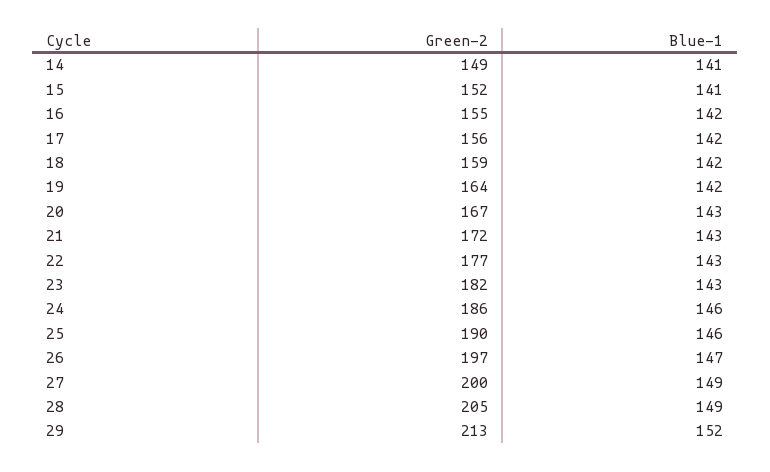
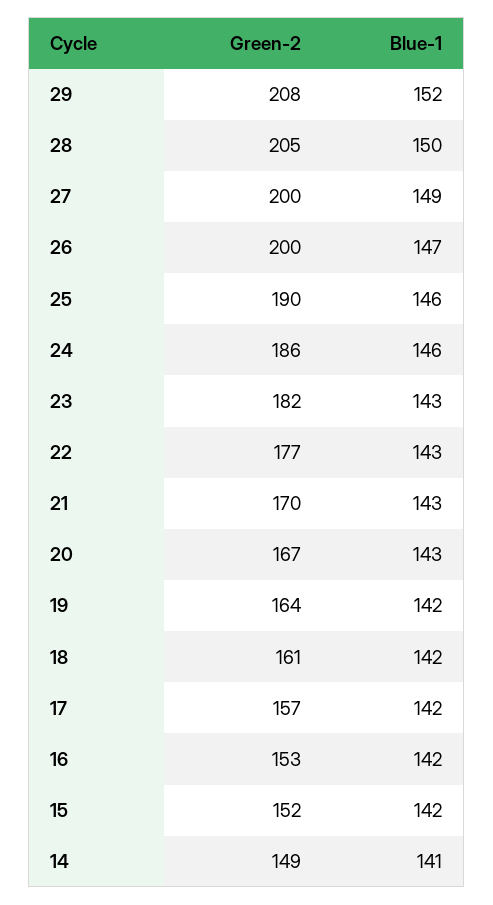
  {
    "Green-2": {
      "14": 149,
      "15": 152,
-     "16": 155,
+     "16": 153,
-     "17": 156,
+     "17": 157,
-     "18": 159,
+     "18": 161,
      "19": 164,
      "20": 167,
-     "21": 172,
+     "21": 170,
      "22": 177,
      "23": 182,
      "24": 186,
      "25": 190,
-     "26": 197,
+     "26": 200,
      "27": 200,
      "28": 205,
-     "29": 213
+     "29": 208
    },
    "Blue-1": {
      "14": 141,
-     "15": 141,
+     "15": 142,
      "16": 142,
      "17": 142,
      "18": 142,
      "19": 142,
      "20": 143,
      "21": 143,
      "22": 143,
      "23": 143,
      "24": 146,
      "25": 146,
      "26": 147,
      "27": 149,
-     "28": 149,
+     "28": 150,
      "29": 152
    }
  }

